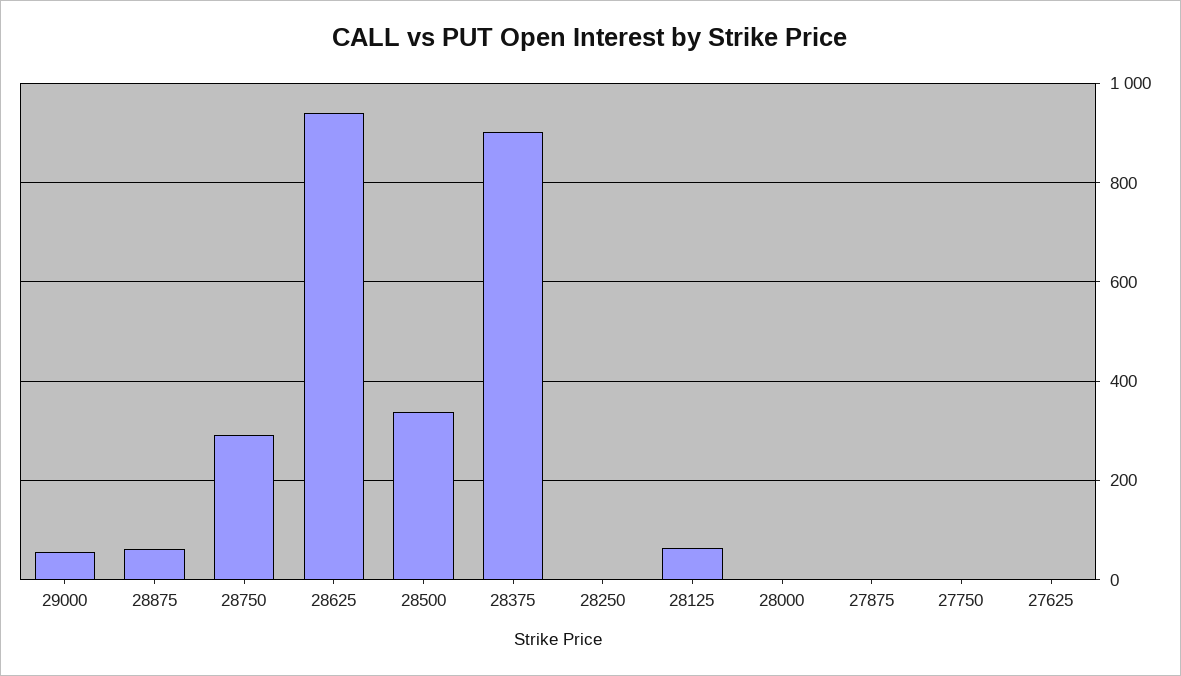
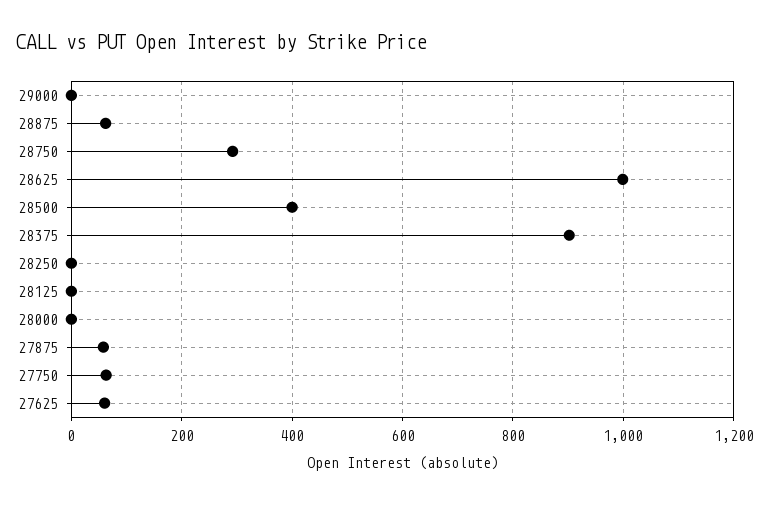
  {
-   "29000": 60,
+   "29000": 0,
    "28875": 60,
    "28750": 300,
-   "28625": 940,
+   "28625": 1000,
-   "28500": 340,
+   "28500": 400,
    "28375": 900,
    "28250": 0,
-   "28125": 60,
+   "28125": 0,
    "28000": 0,
-   "27875": 0,
+   "27875": 60,
-   "27750": 0,
+   "27750": 60,
-   "27625": 0
+   "27625": 60
  }

